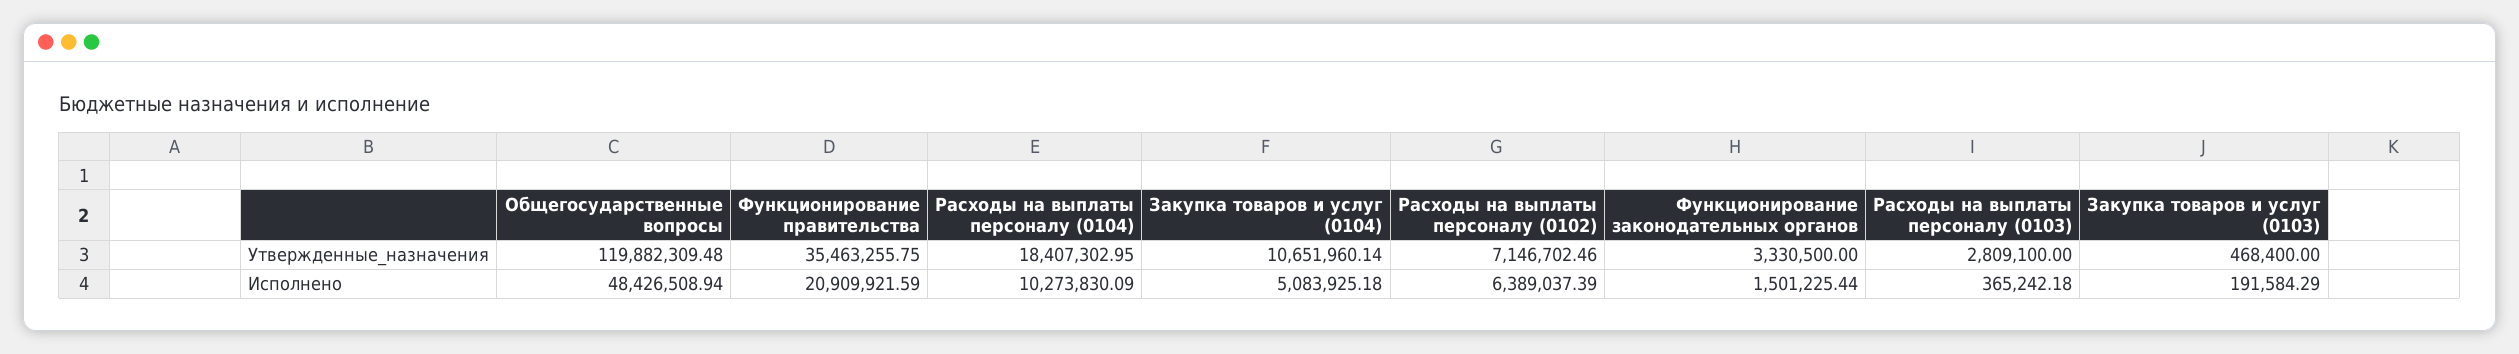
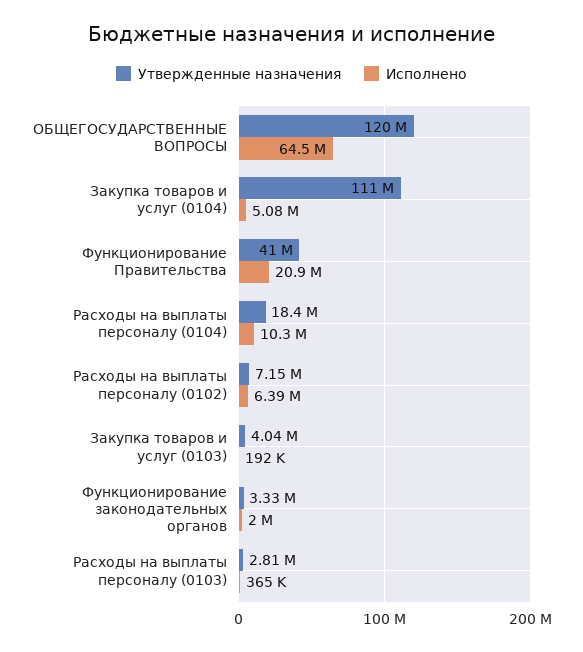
  {
    "Утвержденные_назначения": {
      "Общегосударственные вопросы": 119882309.48,
-     "Функционирование правительства": 35463255.75,
+     "Функционирование правительства": 41000000,
      "Расходы на выплаты персоналу (0104)": 18407302.95,
-     "Закупка товаров и услуг (0104)": 10651960.14,
+     "Закупка товаров и услуг (0104)": 111000000,
      "Расходы на выплаты персоналу (0102)": 7146702.46,
      "Функционирование законодательных органов": 3330500,
      "Расходы на выплаты персоналу (0103)": 2809100,
-     "Закупка товаров и услуг (0103)": 468400
+     "Закупка товаров и услуг (0103)": 4040000
    },
    "Исполнено": {
-     "Общегосударственные вопросы": 48426508.94,
+     "Общегосударственные вопросы": 64500000,
      "Функционирование правительства": 20909921.59,
      "Расходы на выплаты персоналу (0104)": 10273830.09,
      "Закупка товаров и услуг (0104)": 5083925.18,
      "Расходы на выплаты персоналу (0102)": 6389037.39,
-     "Функционирование законодательных органов": 1501225.44,
+     "Функционирование законодательных органов": 2000000,
      "Расходы на выплаты персоналу (0103)": 365242.18,
      "Закупка товаров и услуг (0103)": 191584.29
    }
  }

